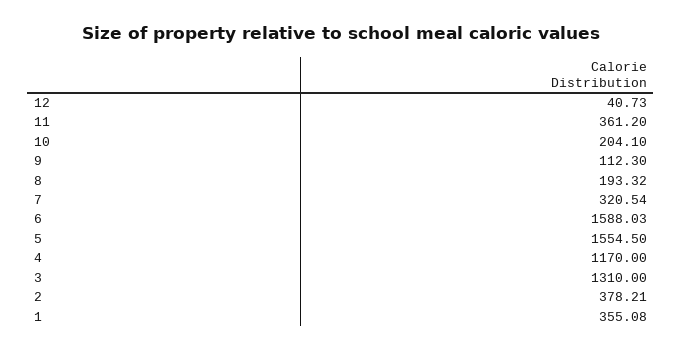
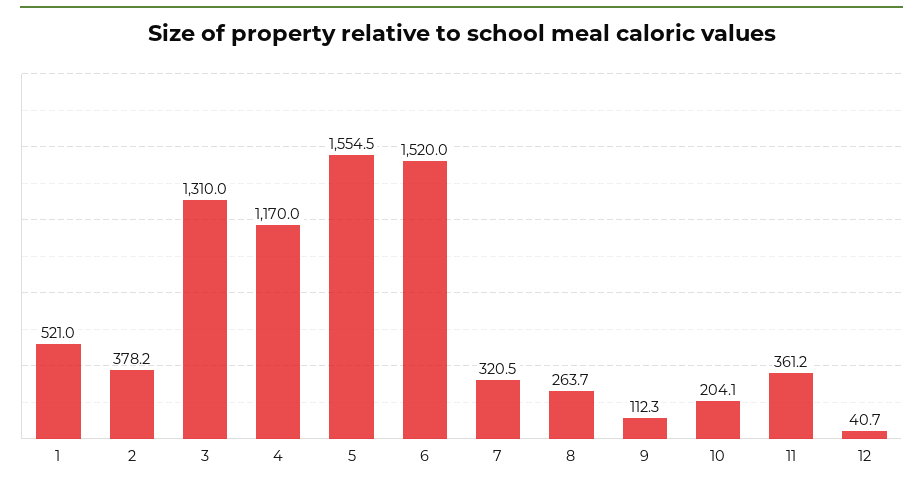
  {
    "12": 40.73,
    "11": 361.2,
    "10": 204.1,
    "9": 112.3,
-   "8": 193.32,
+   "8": 263.7,
    "7": 320.54,
-   "6": 1588.03,
+   "6": 1520,
    "5": 1554.5,
    "4": 1170,
    "3": 1310,
    "2": 378.21,
-   "1": 355.08
+   "1": 521
  }

